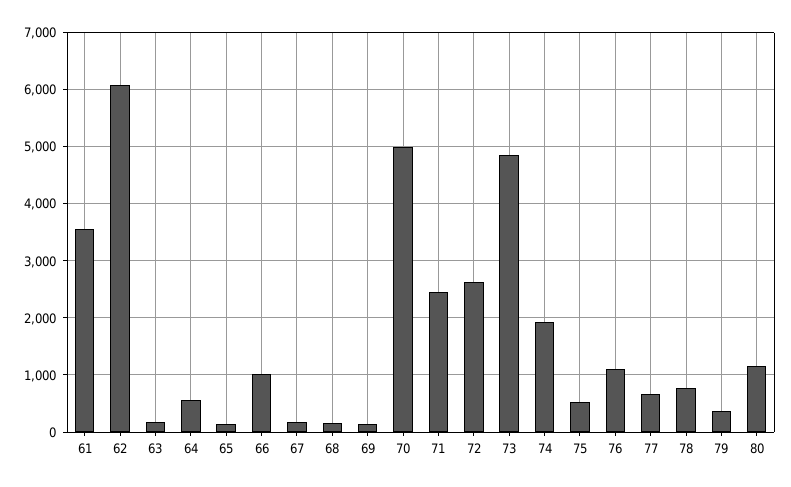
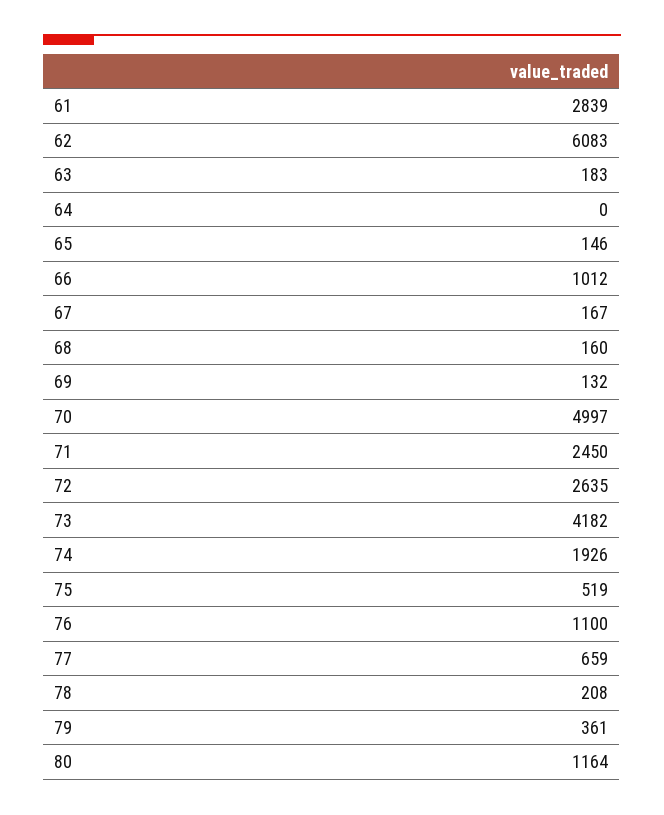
  {
-   "61": 3600,
+   "61": 2839,
    "62": 6083,
    "63": 183,
-   "64": 600,
+   "64": 0,
    "65": 146,
    "66": 1012,
    "67": 167,
    "68": 160,
    "69": 132,
    "70": 4997,
    "71": 2450,
    "72": 2635,
-   "73": 4800,
+   "73": 4182,
    "74": 1926,
    "75": 519,
    "76": 1100,
    "77": 659,
-   "78": 800,
+   "78": 208,
    "79": 361,
    "80": 1164
  }

